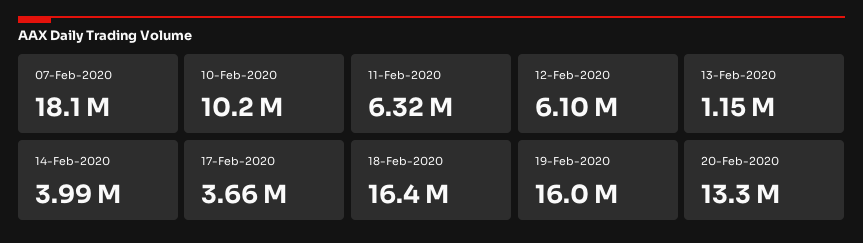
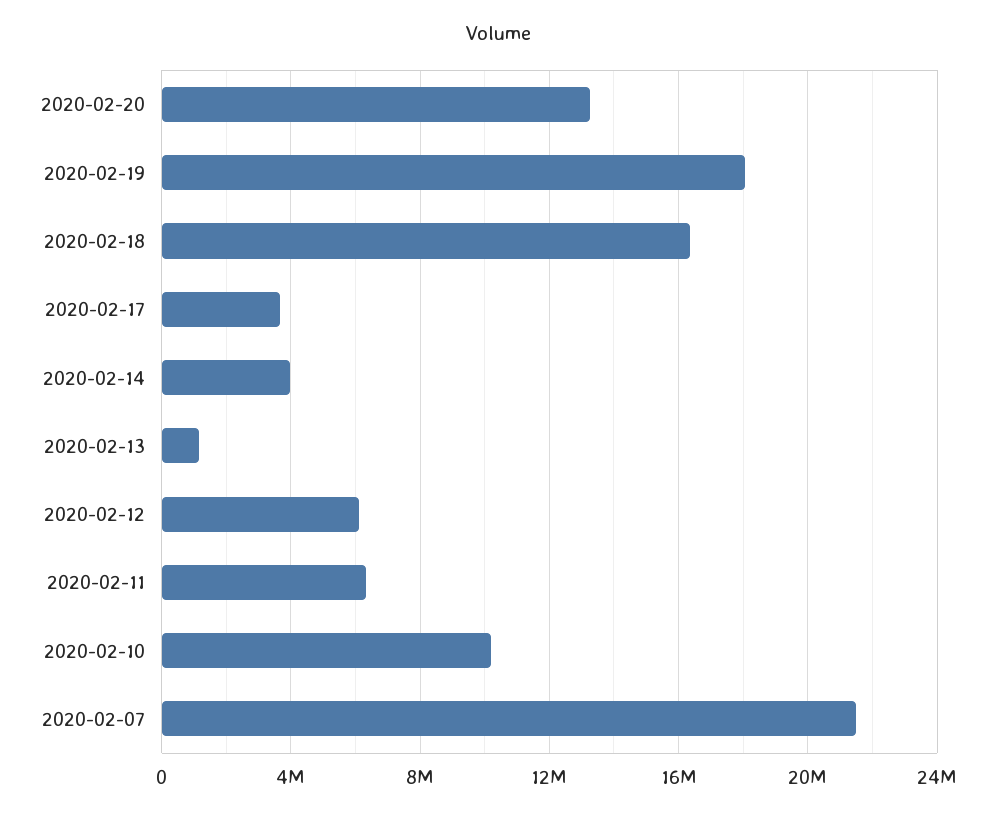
  {
-   "07-Feb-2020": 18100000,
+   "07-Feb-2020": 21500000,
    "10-Feb-2020": 10200000,
    "11-Feb-2020": 6320000,
    "12-Feb-2020": 6100000,
    "13-Feb-2020": 1150000,
    "14-Feb-2020": 3990000,
    "17-Feb-2020": 3660000,
    "18-Feb-2020": 16400000,
-   "19-Feb-2020": 16000000,
+   "19-Feb-2020": 18000000,
    "20-Feb-2020": 13300000
  }

